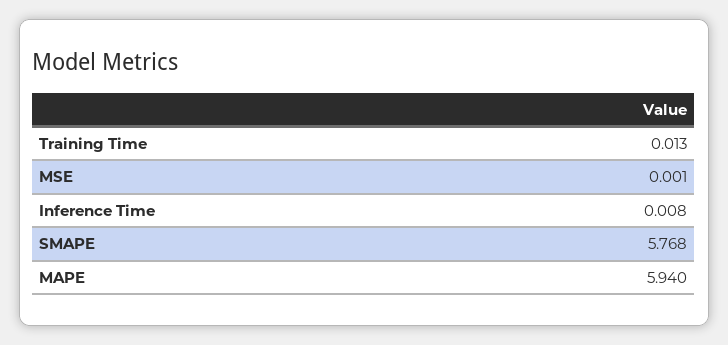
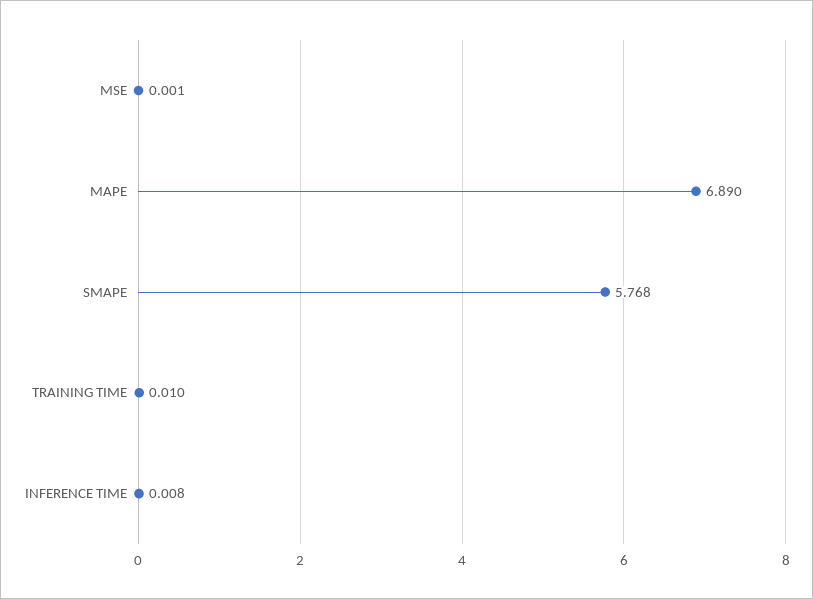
  {
-   "Training Time": 0.013,
+   "Training Time": 0.01,
    "MSE": 0.001,
    "Inference Time": 0.008,
    "SMAPE": 5.768,
-   "MAPE": 5.94
+   "MAPE": 6.89
  }

